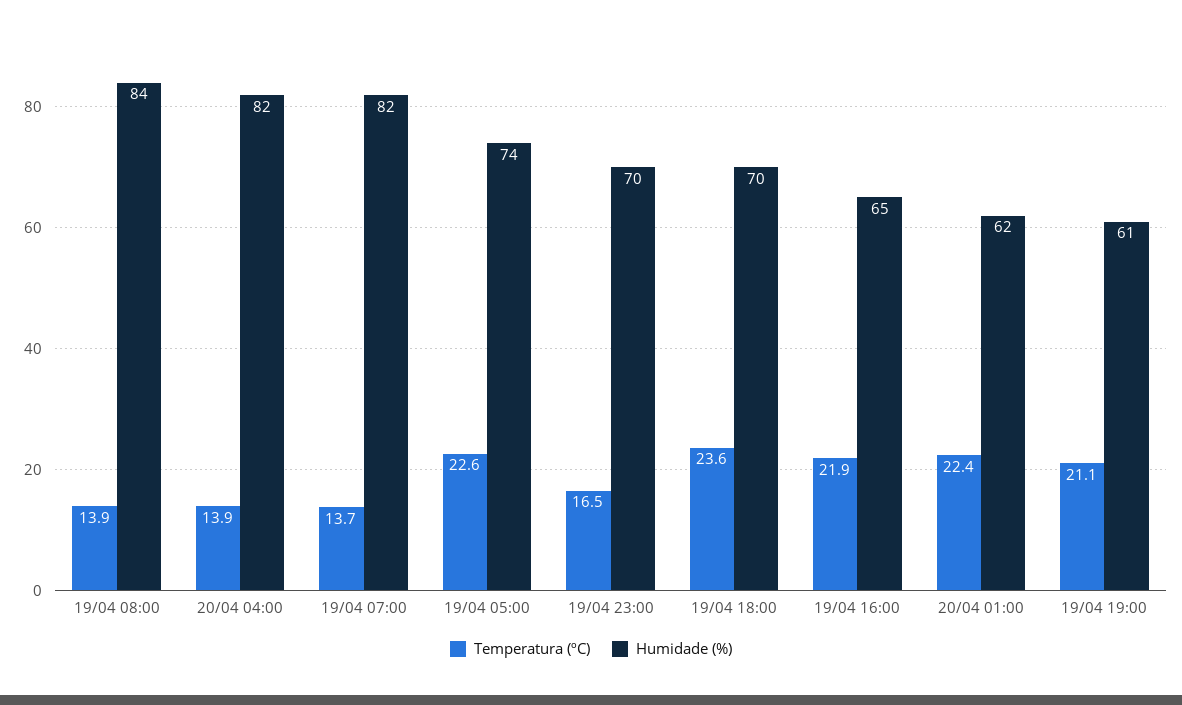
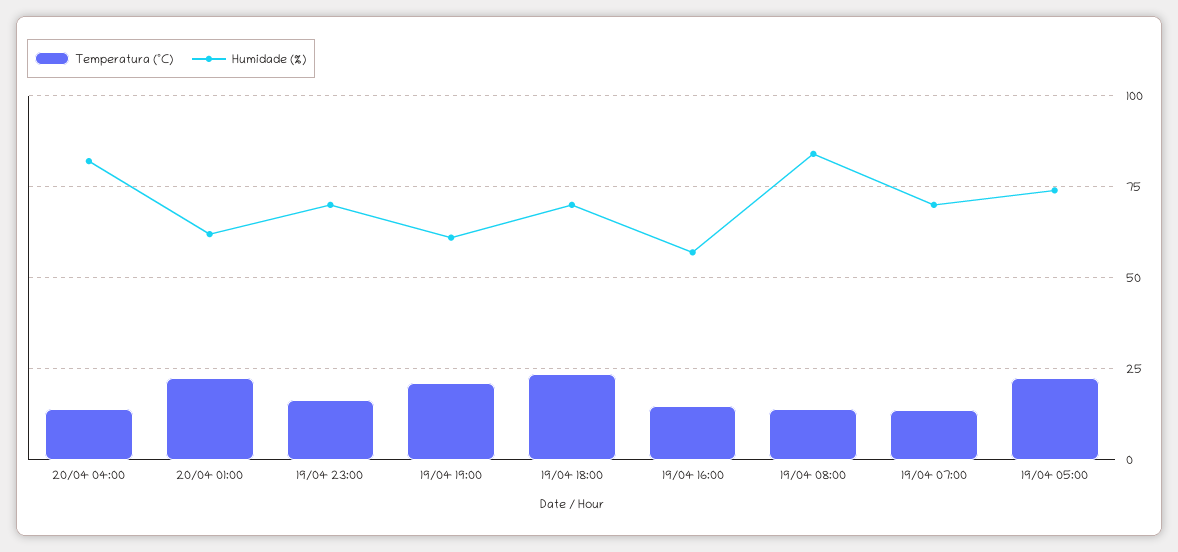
  {
    "Temperatura (ºC)": {
      "19/04 08:00": 13.9,
      "20/04 04:00": 13.9,
      "19/04 07:00": 13.7,
      "19/04 05:00": 22.6,
      "19/04 23:00": 16.5,
      "19/04 18:00": 23.6,
-     "19/04 16:00": 21.9,
+     "19/04 16:00": 15,
      "20/04 01:00": 22.4,
      "19/04 19:00": 21.1
    },
    "Humidade (%)": {
      "19/04 08:00": 84,
      "20/04 04:00": 82,
-     "19/04 07:00": 82,
+     "19/04 07:00": 70,
      "19/04 05:00": 74,
      "19/04 23:00": 70,
      "19/04 18:00": 70,
-     "19/04 16:00": 65,
+     "19/04 16:00": 57.5,
      "20/04 01:00": 62,
      "19/04 19:00": 61
    }
  }

